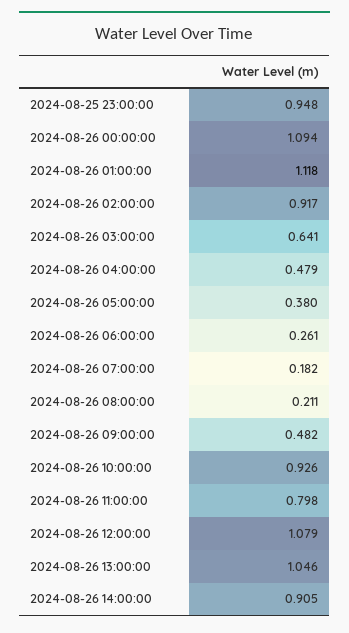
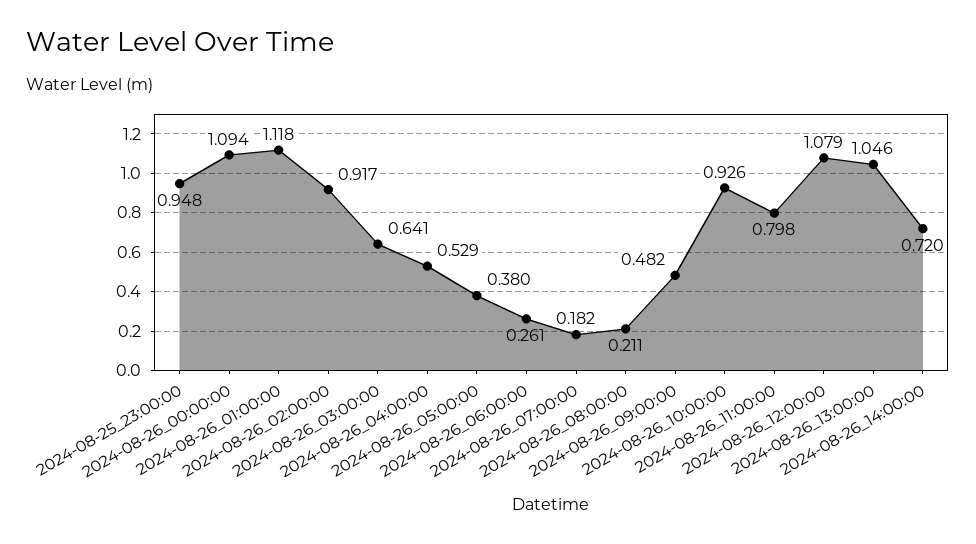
  {
    "2024-08-25 23:00:00": 0.948,
    "2024-08-26 00:00:00": 1.094,
    "2024-08-26 01:00:00": 1.118,
    "2024-08-26 02:00:00": 0.917,
    "2024-08-26 03:00:00": 0.641,
-   "2024-08-26 04:00:00": 0.479,
+   "2024-08-26 04:00:00": 0.529,
    "2024-08-26 05:00:00": 0.38,
    "2024-08-26 06:00:00": 0.261,
    "2024-08-26 07:00:00": 0.182,
    "2024-08-26 08:00:00": 0.211,
    "2024-08-26 09:00:00": 0.482,
    "2024-08-26 10:00:00": 0.926,
    "2024-08-26 11:00:00": 0.798,
    "2024-08-26 12:00:00": 1.079,
    "2024-08-26 13:00:00": 1.046,
-   "2024-08-26 14:00:00": 0.905
+   "2024-08-26 14:00:00": 0.72
  }

